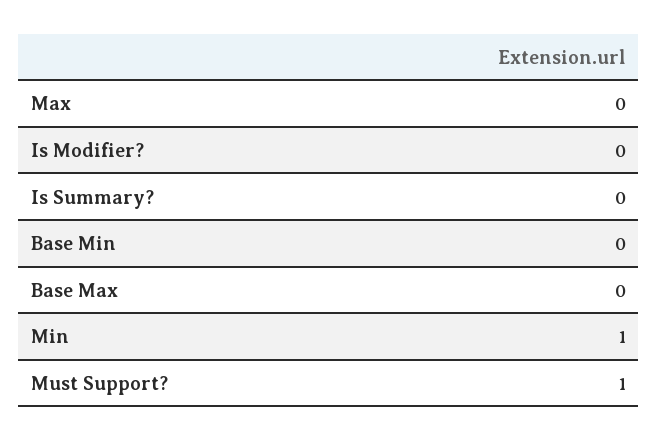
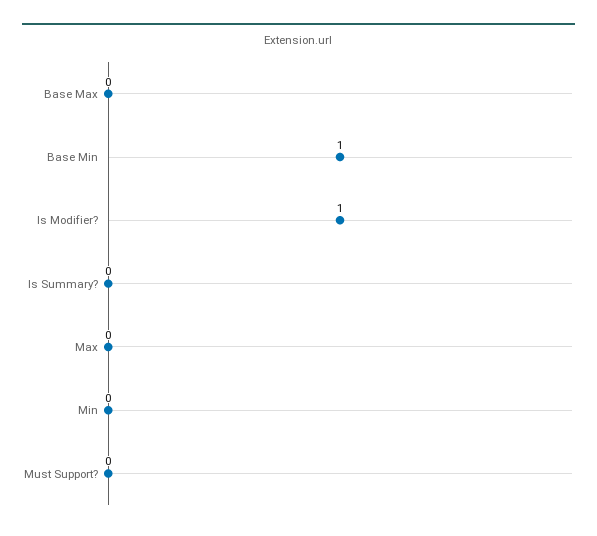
  {
    "Max": 0,
-   "Is Modifier?": 0,
+   "Is Modifier?": 1,
    "Is Summary?": 0,
-   "Base Min": 0,
+   "Base Min": 1,
    "Base Max": 0,
-   "Min": 1,
+   "Min": 0,
-   "Must Support?": 1
+   "Must Support?": 0
  }

